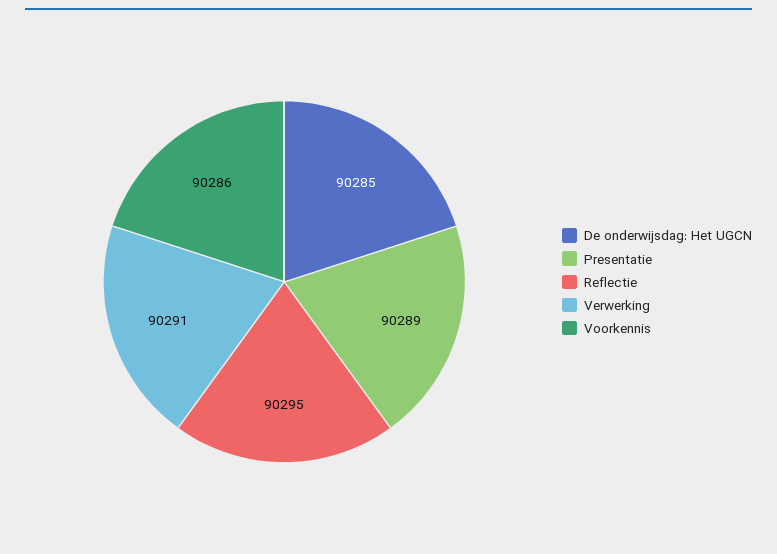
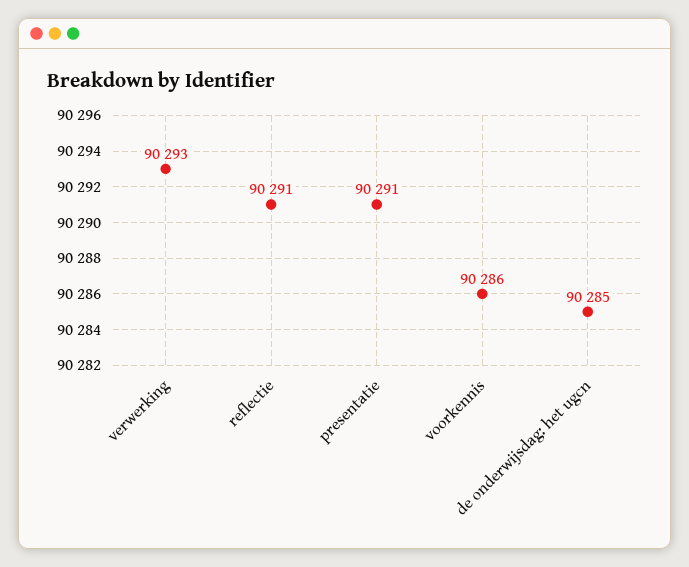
  {
    "De onderwijsdag: Het UGCN": 90285,
-   "Presentatie": 90289,
+   "Presentatie": 90291,
-   "Reflectie": 90295,
+   "Reflectie": 90291,
-   "Verwerking": 90291,
+   "Verwerking": 90293,
    "Voorkennis": 90286
  }

